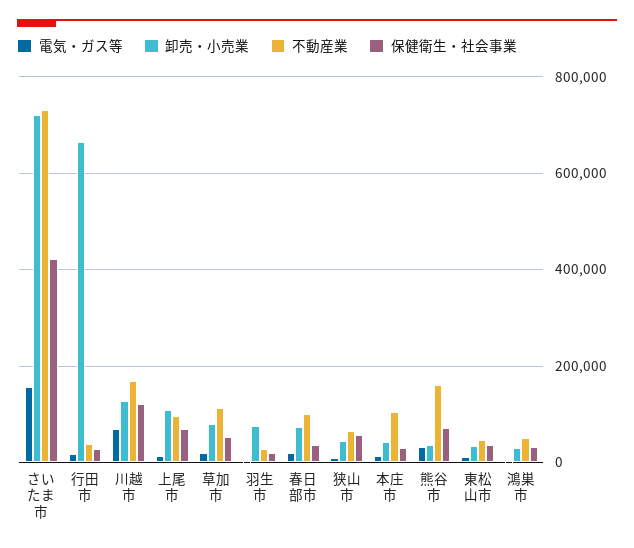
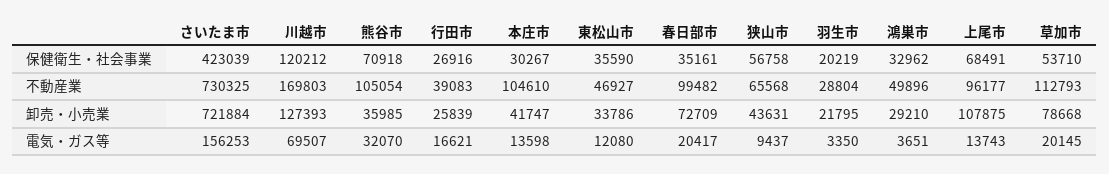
  {
    "電気・ガス等": {
      "さいたま市": 156253,
      "行田市": 16621,
      "川越市": 69507,
      "上尾市": 13743,
      "草加市": 20145,
      "羽生市": 3350,
      "春日部市": 20417,
      "狭山市": 9437,
      "本庄市": 13598,
      "熊谷市": 32070,
      "東松山市": 12080,
      "鴻巣市": 3651
    },
    "卸売・小売業": {
      "さいたま市": 721884,
-     "行田市": 660000,
+     "行田市": 25839,
      "川越市": 127393,
      "上尾市": 107875,
      "草加市": 78668,
-     "羽生市": 80000,
+     "羽生市": 21795,
      "春日部市": 72709,
      "狭山市": 43631,
      "本庄市": 41747,
      "熊谷市": 35985,
      "東松山市": 33786,
      "鴻巣市": 29210
    },
    "不動産業": {
      "さいたま市": 730325,
      "行田市": 39083,
      "川越市": 169803,
      "上尾市": 96177,
      "草加市": 112793,
      "羽生市": 28804,
      "春日部市": 99482,
      "狭山市": 65568,
      "本庄市": 104610,
-     "熊谷市": 160000,
+     "熊谷市": 105054,
      "東松山市": 46927,
      "鴻巣市": 49896
    },
    "保健衛生・社会事業": {
      "さいたま市": 423039,
      "行田市": 26916,
      "川越市": 120212,
      "上尾市": 68491,
      "草加市": 53710,
      "羽生市": 20219,
      "春日部市": 35161,
      "狭山市": 56758,
      "本庄市": 30267,
      "熊谷市": 70918,
      "東松山市": 35590,
      "鴻巣市": 32962
    }
  }

